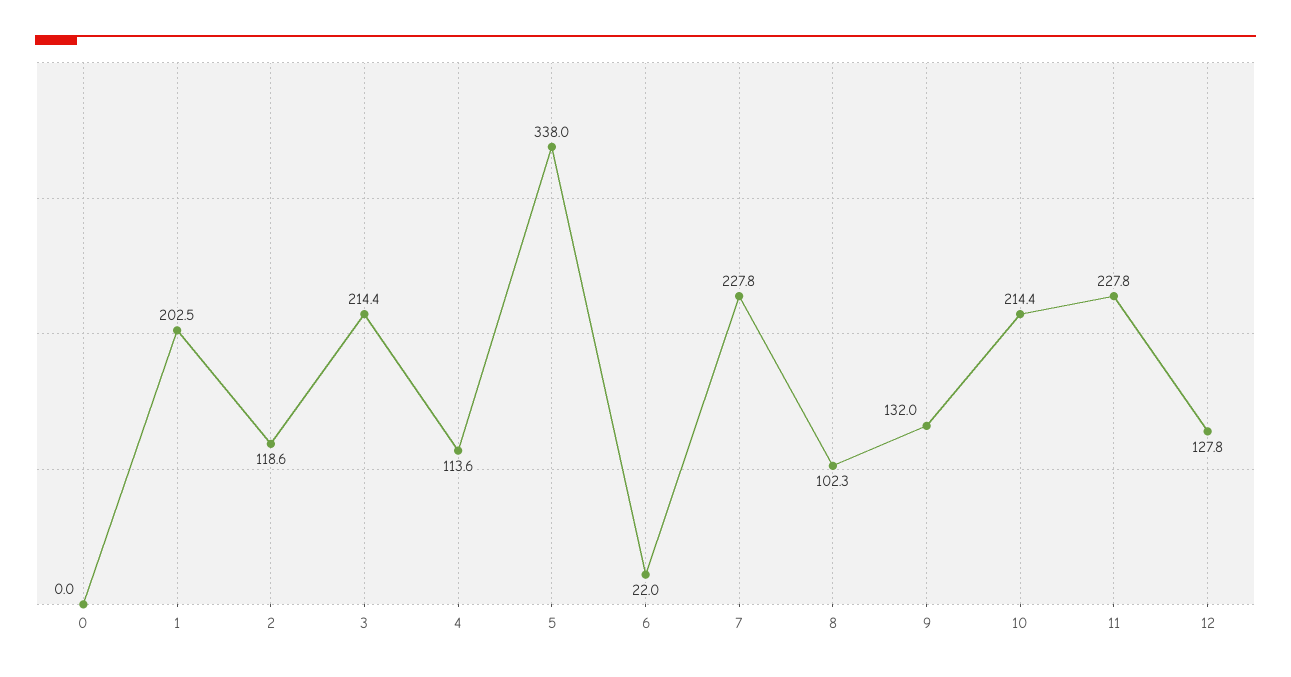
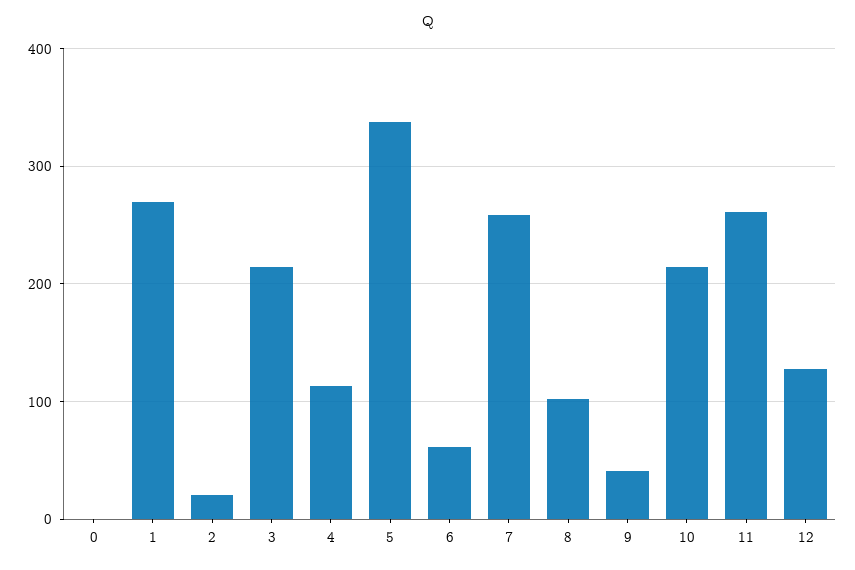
  {
    "0": 0,
-   "1": 202.5,
+   "1": 270,
-   "2": 118.6,
+   "2": 20,
    "3": 214.4,
    "4": 113.6,
    "5": 338,
-   "6": 22,
+   "6": 60,
-   "7": 227.8,
+   "7": 260,
    "8": 102.3,
-   "9": 132,
+   "9": 40,
    "10": 214.4,
-   "11": 227.8,
+   "11": 260,
    "12": 127.8
  }

